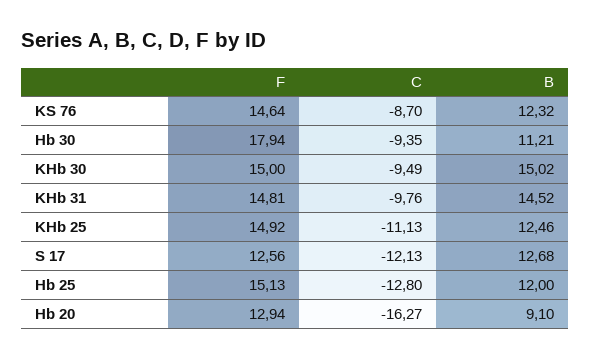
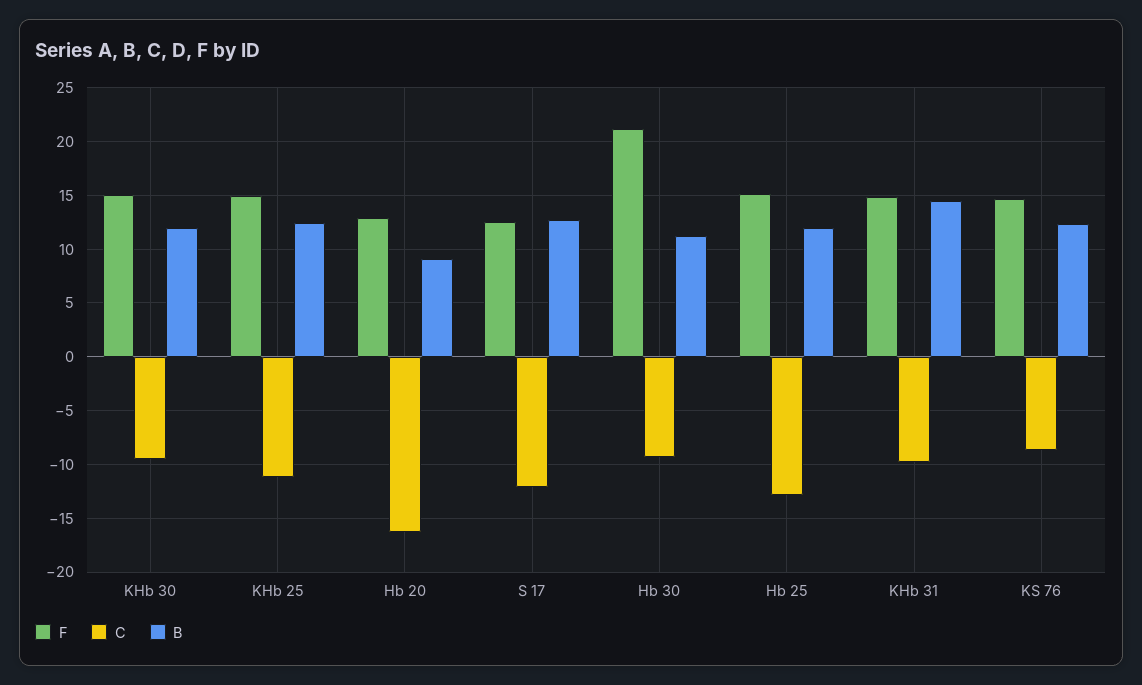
  {
    "F": {
      "KS 76": 14.64,
-     "Hb 30": 17.94,
+     "Hb 30": 21,
      "KHb 30": 15,
      "KHb 31": 14.81,
      "KHb 25": 14.92,
      "S 17": 12.56,
      "Hb 25": 15.13,
      "Hb 20": 12.94
    },
    "C": {
      "KS 76": -8.7,
      "Hb 30": -9.35,
      "KHb 30": -9.49,
      "KHb 31": -9.76,
      "KHb 25": -11.13,
      "S 17": -12.13,
      "Hb 25": -12.8,
      "Hb 20": -16.27
    },
    "B": {
      "KS 76": 12.32,
      "Hb 30": 11.21,
-     "KHb 30": 15.02,
+     "KHb 30": 12,
      "KHb 31": 14.52,
      "KHb 25": 12.46,
      "S 17": 12.68,
      "Hb 25": 12,
      "Hb 20": 9.1
    }
  }

